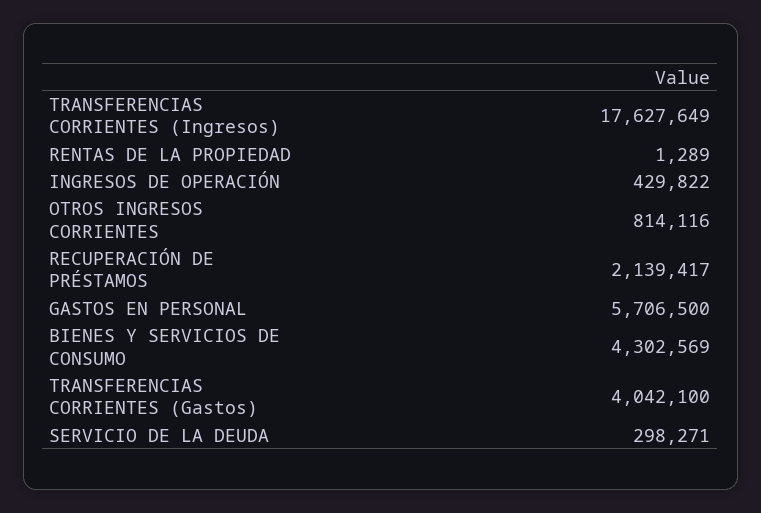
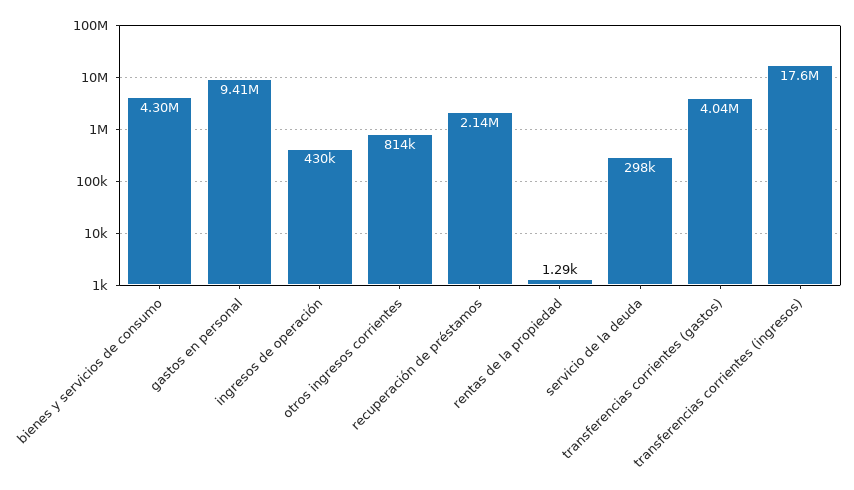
  {
    "TRANSFERENCIAS CORRIENTES (Ingresos)": 17627649,
    "RENTAS DE LA PROPIEDAD": 1289,
    "INGRESOS DE OPERACIÓN": 429822,
    "OTROS INGRESOS CORRIENTES": 814116,
    "RECUPERACIÓN DE PRÉSTAMOS": 2139417,
-   "GASTOS EN PERSONAL": 5706500,
+   "GASTOS EN PERSONAL": 9410000,
    "BIENES Y SERVICIOS DE CONSUMO": 4302569,
    "TRANSFERENCIAS CORRIENTES (Gastos)": 4042100,
    "SERVICIO DE LA DEUDA": 298271
  }

